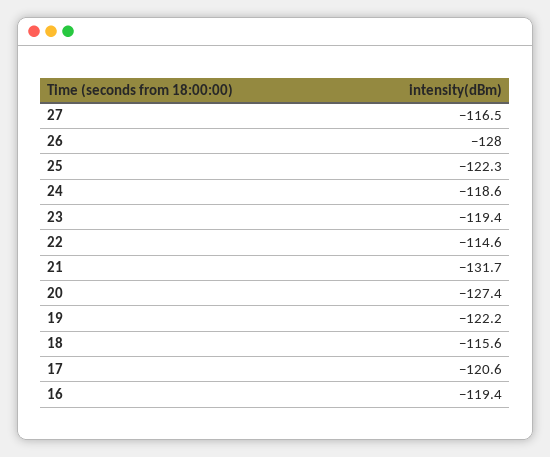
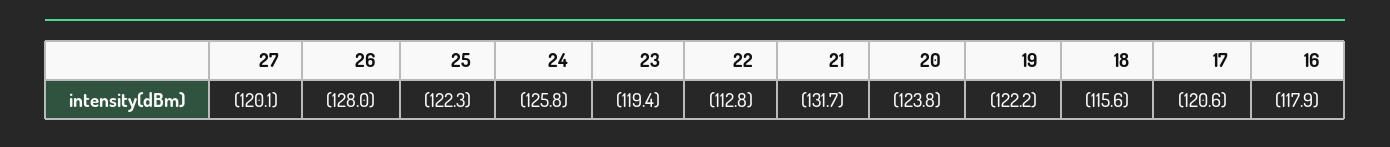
  {
-   "27": -116.5,
+   "27": -120.1,
    "26": -128,
    "25": -122.3,
-   "24": -118.6,
+   "24": -125.8,
    "23": -119.4,
-   "22": -114.6,
+   "22": -112.8,
    "21": -131.7,
-   "20": -127.4,
+   "20": -123.8,
    "19": -122.2,
    "18": -115.6,
    "17": -120.6,
-   "16": -119.4
+   "16": -117.9
  }

